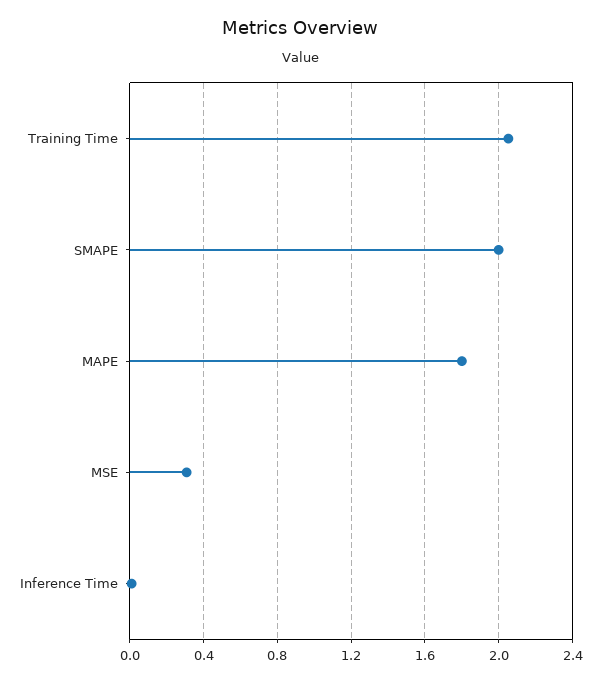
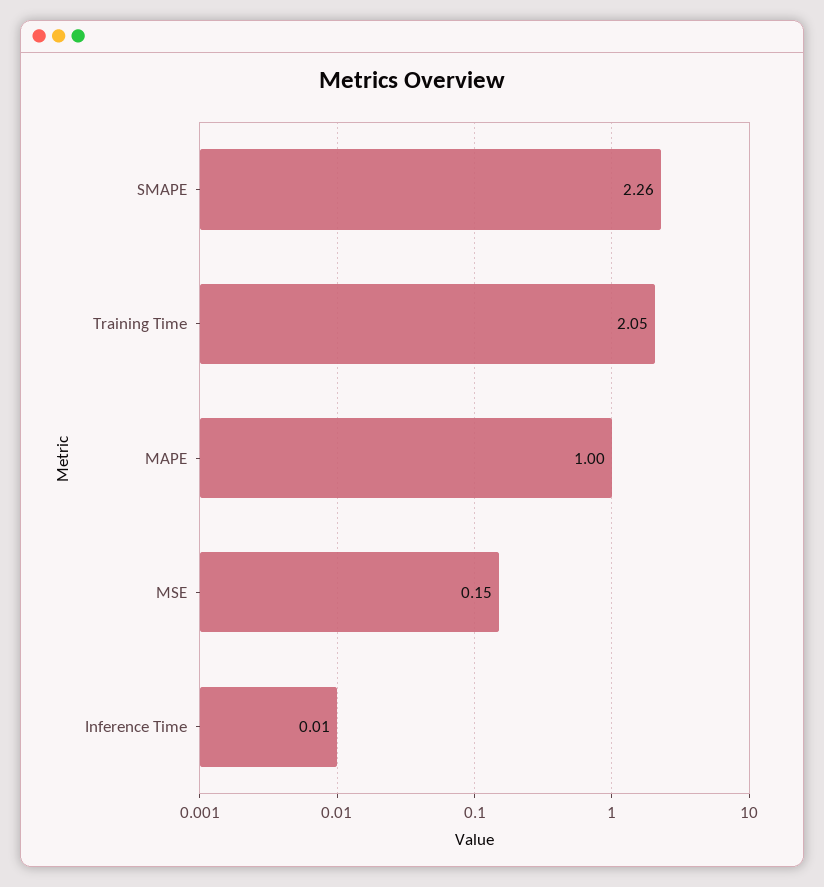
  {
    "Training Time": 2.05,
-   "SMAPE": 2,
+   "SMAPE": 2.26,
-   "MAPE": 1.8,
+   "MAPE": 1,
-   "MSE": 0.3,
+   "MSE": 0.15,
    "Inference Time": 0.01
  }

